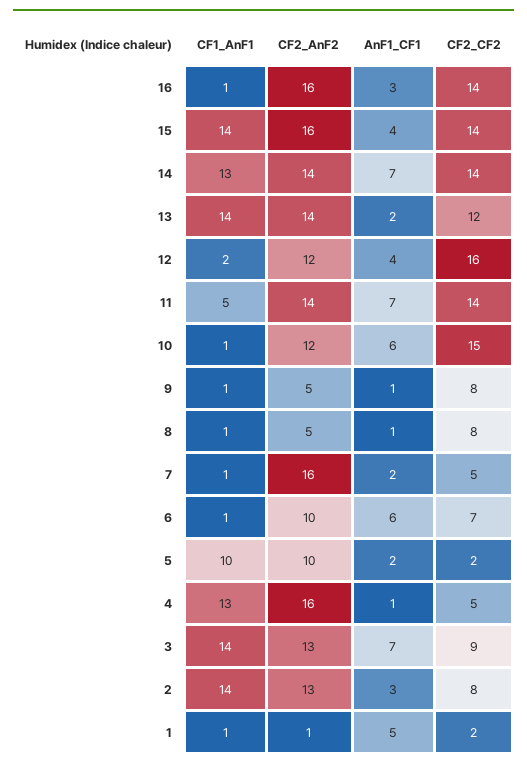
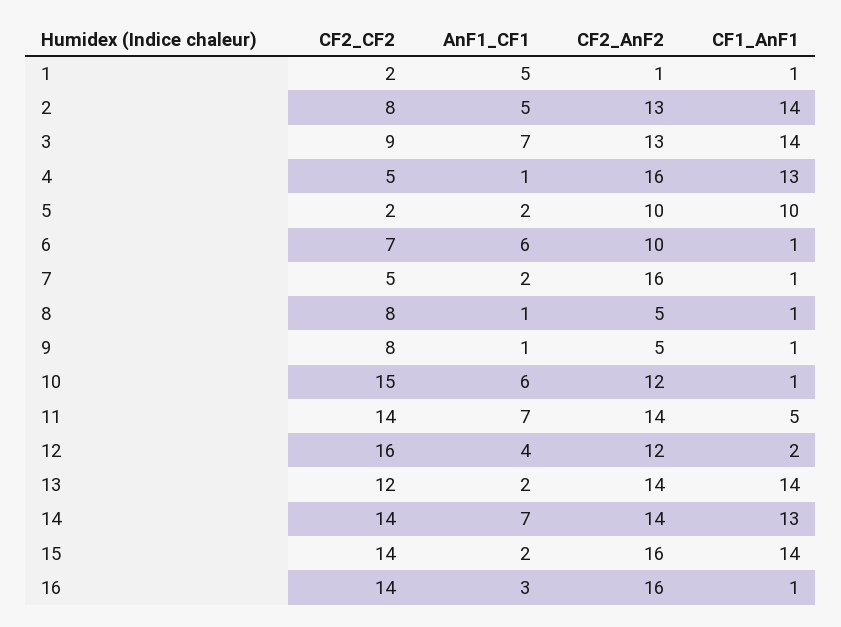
  {
    "CF1_AnF1": {
      "16": 1,
      "15": 14,
      "14": 13,
      "13": 14,
      "12": 2,
      "11": 5,
      "10": 1,
      "9": 1,
      "8": 1,
      "7": 1,
      "6": 1,
      "5": 10,
      "4": 13,
      "3": 14,
      "2": 14,
      "1": 1
    },
    "CF2_AnF2": {
      "16": 16,
      "15": 16,
      "14": 14,
      "13": 14,
      "12": 12,
      "11": 14,
      "10": 12,
      "9": 5,
      "8": 5,
      "7": 16,
      "6": 10,
      "5": 10,
      "4": 16,
      "3": 13,
      "2": 13,
      "1": 1
    },
    "AnF1_CF1": {
      "16": 3,
-     "15": 4,
+     "15": 2,
      "14": 7,
      "13": 2,
      "12": 4,
      "11": 7,
      "10": 6,
      "9": 1,
      "8": 1,
      "7": 2,
      "6": 6,
      "5": 2,
      "4": 1,
      "3": 7,
-     "2": 3,
+     "2": 5,
      "1": 5
    },
    "CF2_CF2": {
      "16": 14,
      "15": 14,
      "14": 14,
      "13": 12,
      "12": 16,
      "11": 14,
      "10": 15,
      "9": 8,
      "8": 8,
      "7": 5,
      "6": 7,
      "5": 2,
      "4": 5,
      "3": 9,
      "2": 8,
      "1": 2
    }
  }

